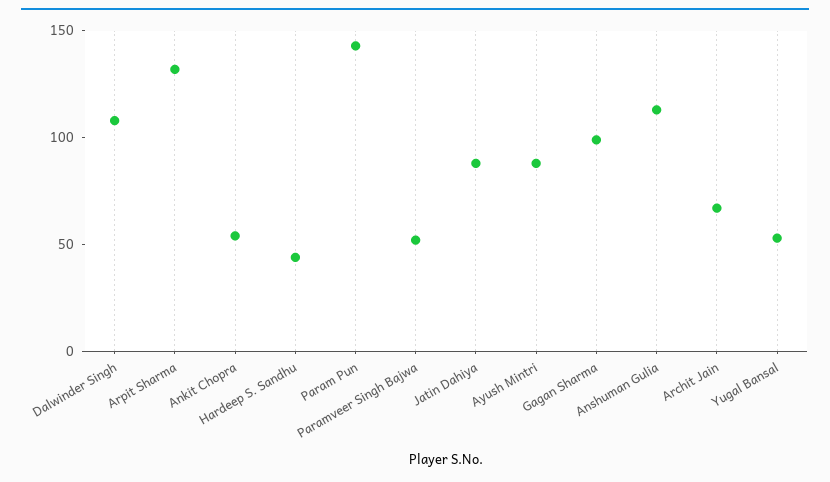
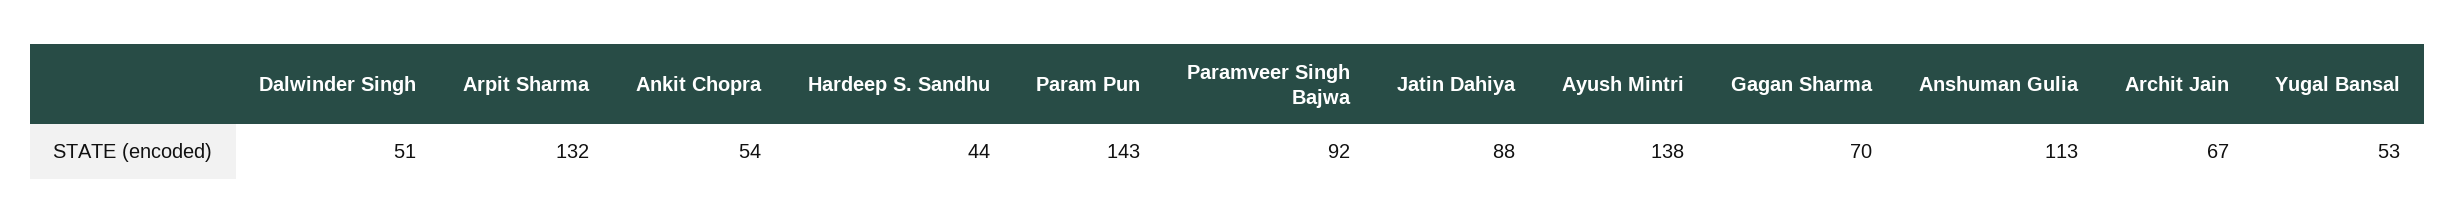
  {
-   "Dalwinder Singh": 110,
+   "Dalwinder Singh": 51,
    "Arpit Sharma": 132,
    "Ankit Chopra": 54,
    "Hardeep S. Sandhu": 44,
    "Param Pun": 143,
-   "Paramveer Singh Bajwa": 50,
+   "Paramveer Singh Bajwa": 92,
    "Jatin Dahiya": 88,
-   "Ayush Mintri": 90,
+   "Ayush Mintri": 138,
-   "Gagan Sharma": 100,
+   "Gagan Sharma": 70,
    "Anshuman Gulia": 113,
    "Archit Jain": 67,
    "Yugal Bansal": 53
  }

